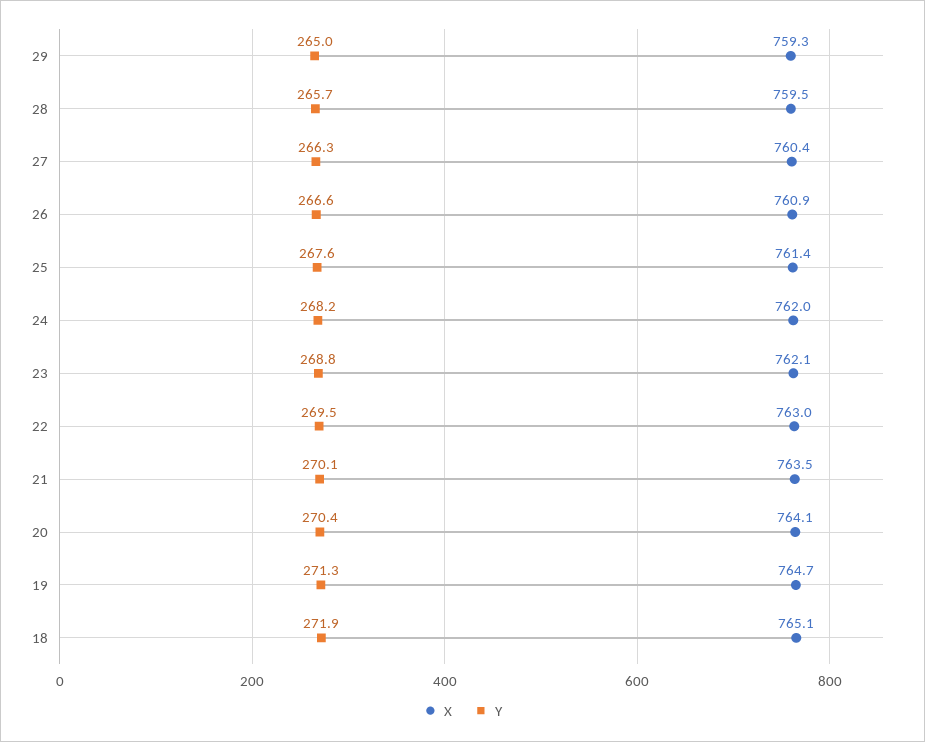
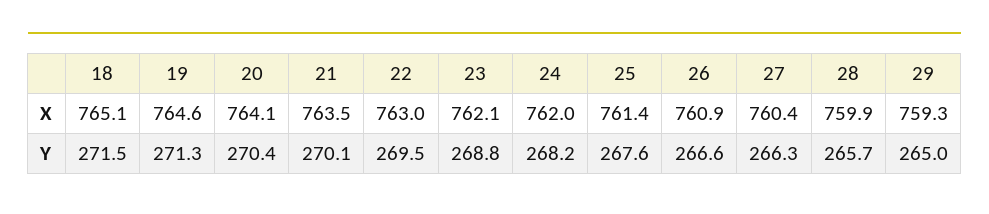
  {
    "X": {
      "29": 759.3,
-     "28": 759.5,
+     "28": 759.9,
      "27": 760.4,
      "26": 760.9,
      "25": 761.4,
      "24": 762,
      "23": 762.1,
      "22": 763,
      "21": 763.5,
      "20": 764.1,
-     "19": 764.7,
+     "19": 764.6,
      "18": 765.1
    },
    "Y": {
      "29": 265,
      "28": 265.7,
      "27": 266.3,
      "26": 266.6,
      "25": 267.6,
      "24": 268.2,
      "23": 268.8,
      "22": 269.5,
      "21": 270.1,
      "20": 270.4,
      "19": 271.3,
-     "18": 271.9
+     "18": 271.5
    }
  }

